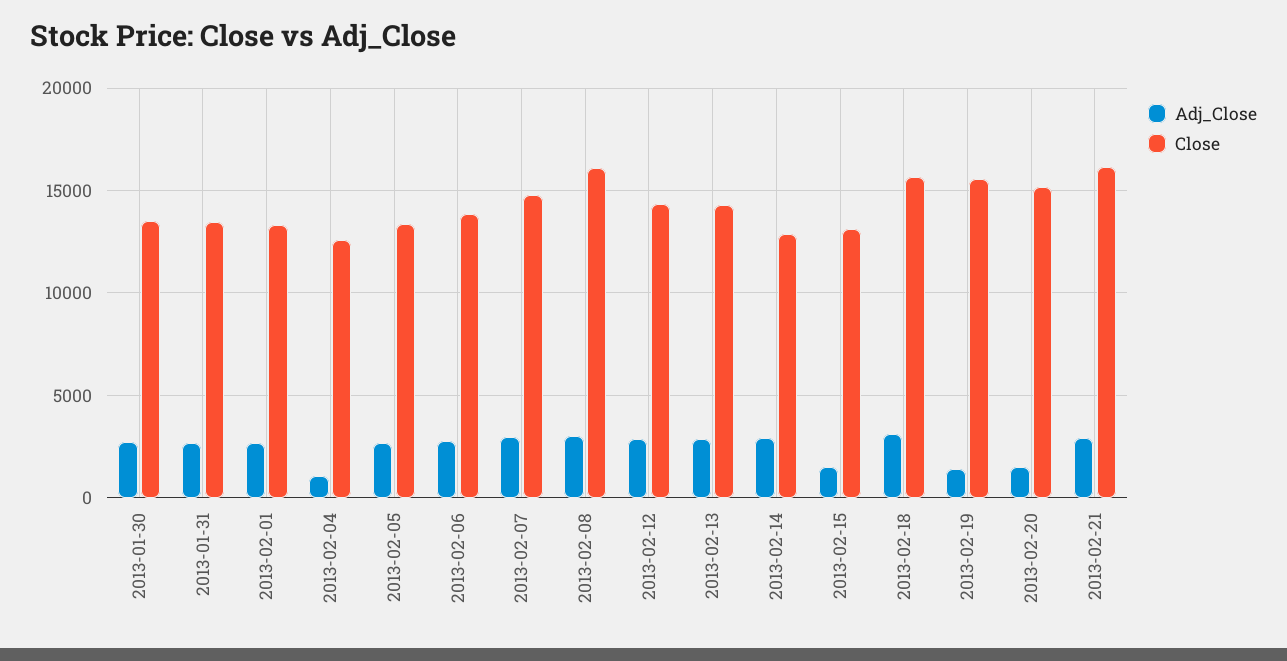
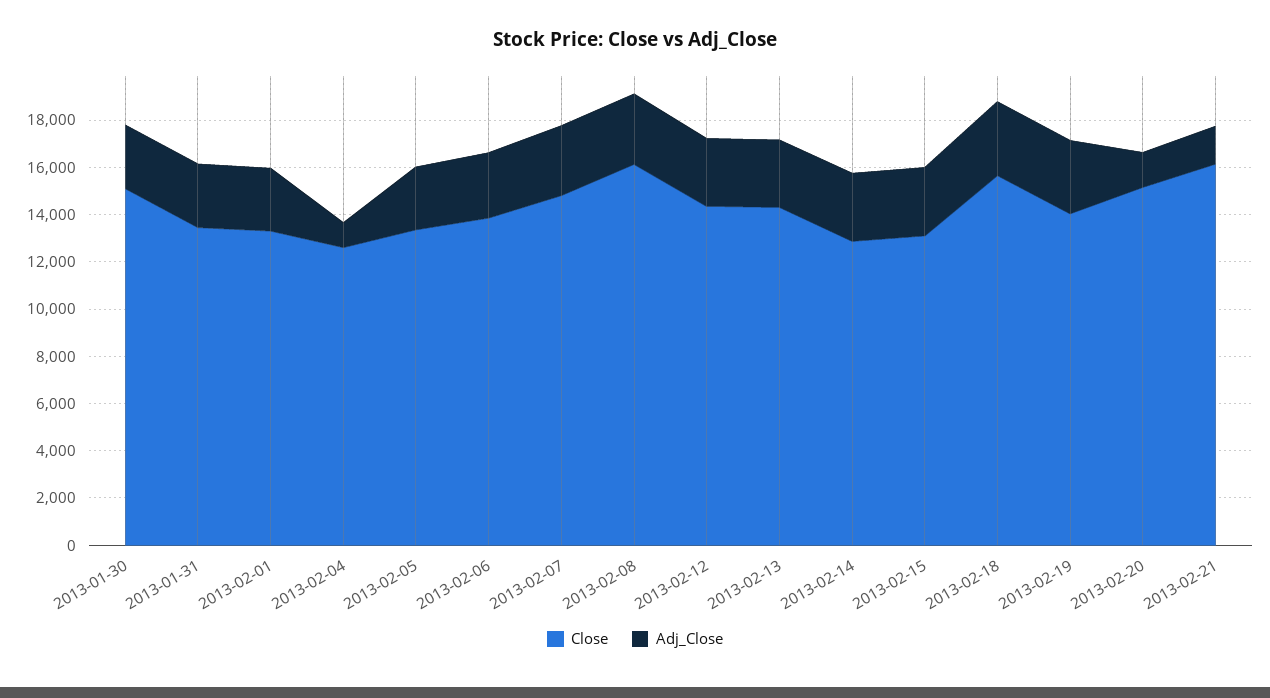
  {
    "Adj_Close": {
      "2013-01-30": 2500,
      "2013-01-31": 2500,
      "2013-02-01": 2500,
      "2013-02-04": 1000,
      "2013-02-05": 2500,
      "2013-02-06": 3000,
      "2013-02-07": 3000,
      "2013-02-08": 3000,
      "2013-02-12": 3000,
      "2013-02-13": 3000,
      "2013-02-14": 3000,
-     "2013-02-15": 1500,
+     "2013-02-15": 3000,
      "2013-02-18": 3000,
-     "2013-02-19": 1500,
+     "2013-02-19": 3000,
      "2013-02-20": 1500,
-     "2013-02-21": 3000
+     "2013-02-21": 1500
    },
    "Close": {
-     "2013-01-30": 13500,
+     "2013-01-30": 15000,
      "2013-01-31": 13500,
      "2013-02-01": 13500,
      "2013-02-04": 12500,
      "2013-02-05": 13500,
      "2013-02-06": 14000,
      "2013-02-07": 15000,
      "2013-02-08": 16000,
      "2013-02-12": 14500,
      "2013-02-13": 14500,
      "2013-02-14": 13000,
      "2013-02-15": 13000,
      "2013-02-18": 15500,
-     "2013-02-19": 15500,
+     "2013-02-19": 14000,
      "2013-02-20": 15000,
      "2013-02-21": 16000
    }
  }

